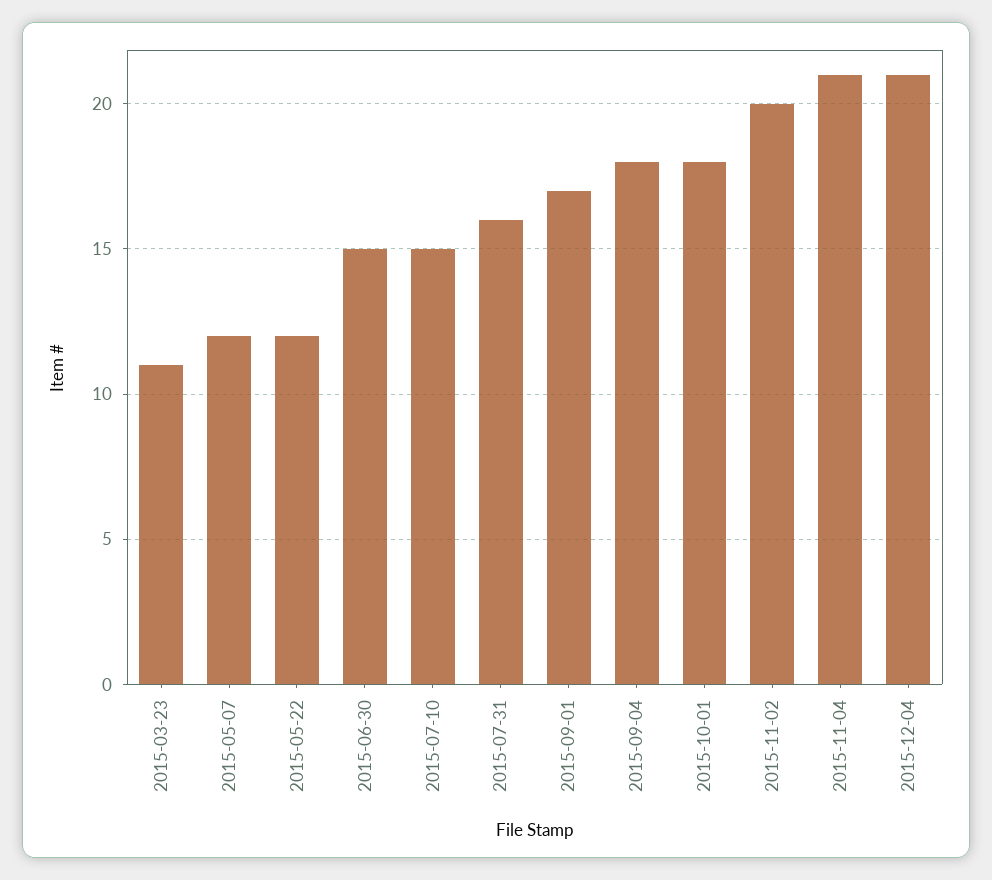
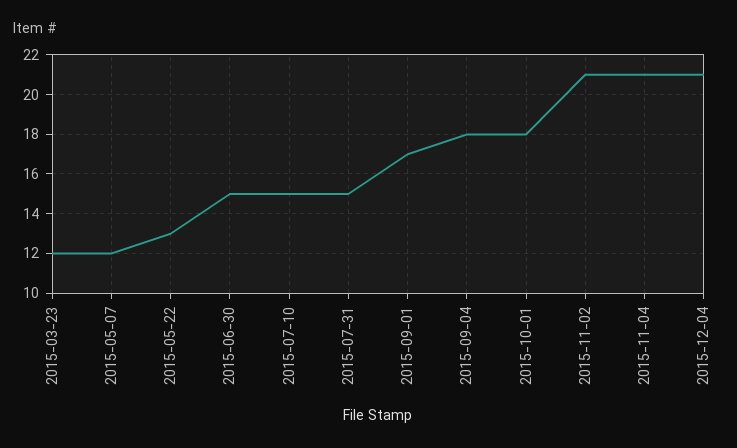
  {
-   "2015-03-23": 11,
+   "2015-03-23": 12,
    "2015-05-07": 12,
-   "2015-05-22": 12,
+   "2015-05-22": 13,
    "2015-06-30": 15,
    "2015-07-10": 15,
-   "2015-07-31": 16,
+   "2015-07-31": 15,
    "2015-09-01": 17,
    "2015-09-04": 18,
    "2015-10-01": 18,
-   "2015-11-02": 20,
+   "2015-11-02": 21,
    "2015-11-04": 21,
    "2015-12-04": 21
  }

